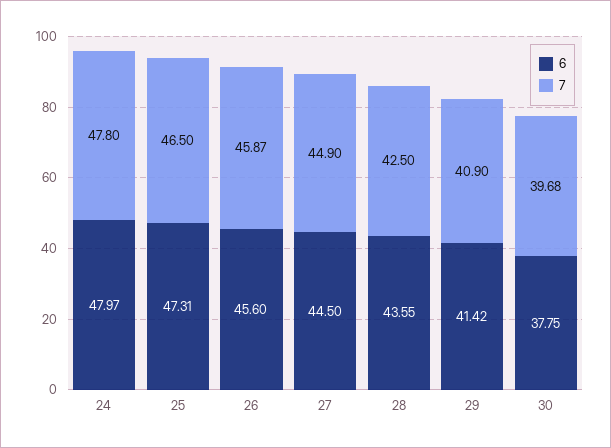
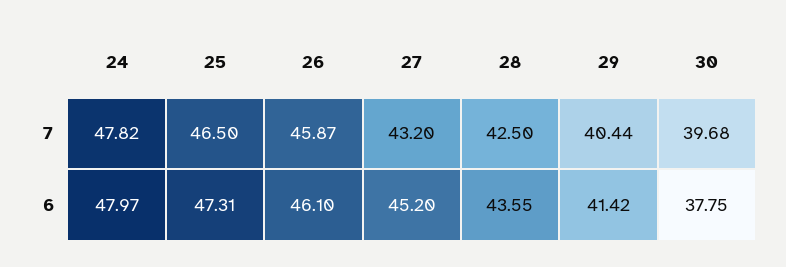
  {
    "6": {
      "24": 47.97,
      "25": 47.31,
-     "26": 45.6,
+     "26": 46.1,
-     "27": 44.5,
+     "27": 45.2,
      "28": 43.55,
      "29": 41.42,
      "30": 37.75
    },
    "7": {
-     "24": 47.8,
+     "24": 47.82,
      "25": 46.5,
      "26": 45.87,
-     "27": 44.9,
+     "27": 43.2,
      "28": 42.5,
-     "29": 40.9,
+     "29": 40.44,
      "30": 39.68
    }
  }

